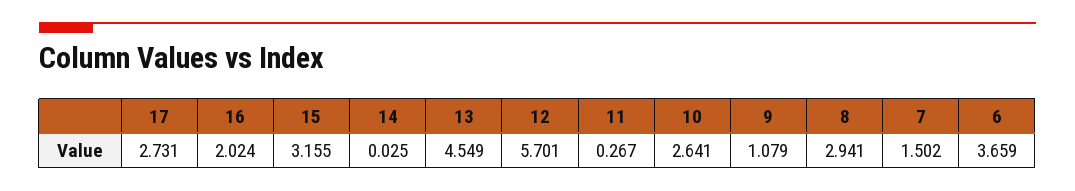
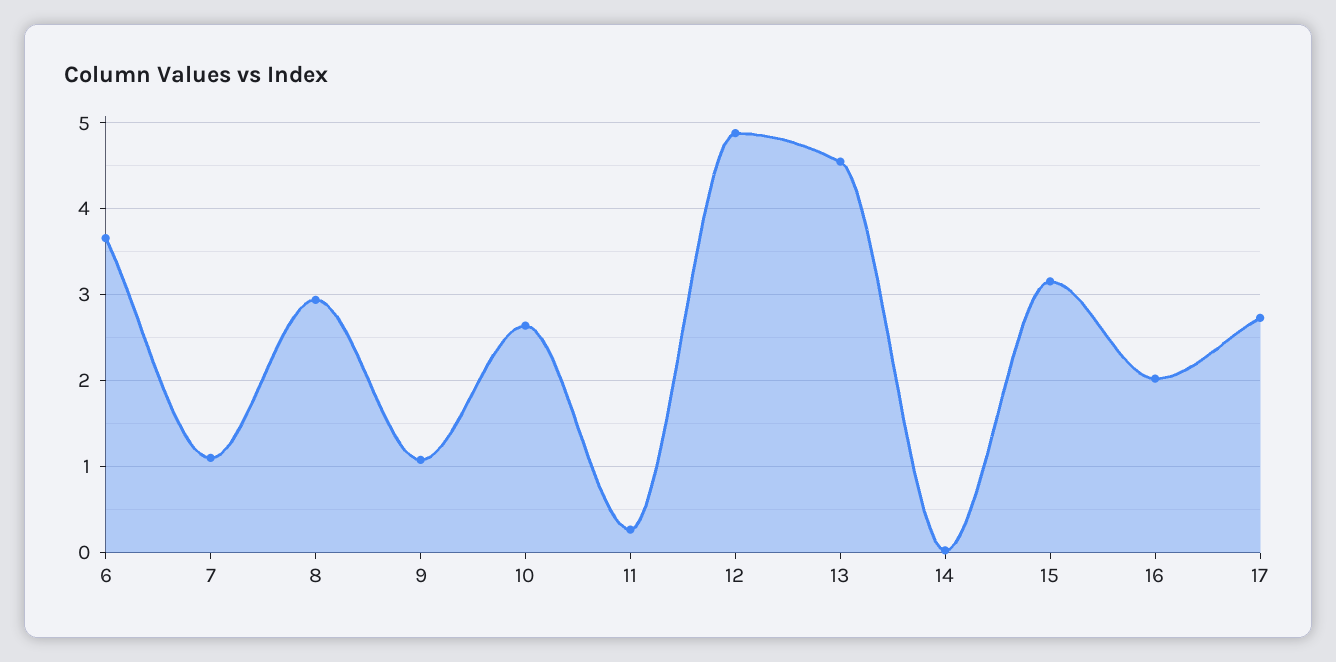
  {
    "17": 2.731,
    "16": 2.024,
    "15": 3.155,
    "14": 0.025,
    "13": 4.549,
-   "12": 5.701,
+   "12": 4.9,
    "11": 0.267,
    "10": 2.641,
    "9": 1.079,
    "8": 2.941,
-   "7": 1.502,
+   "7": 1.1,
    "6": 3.659
  }

